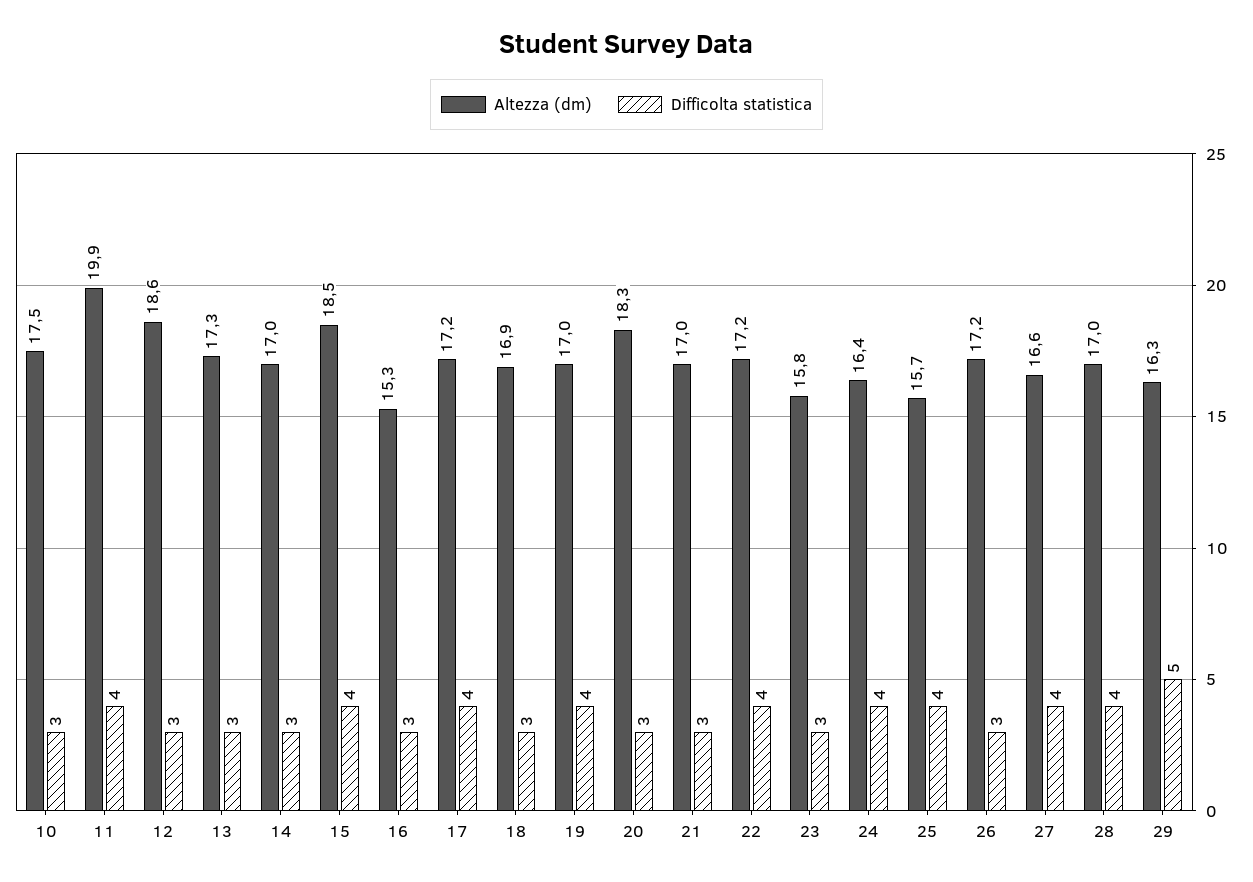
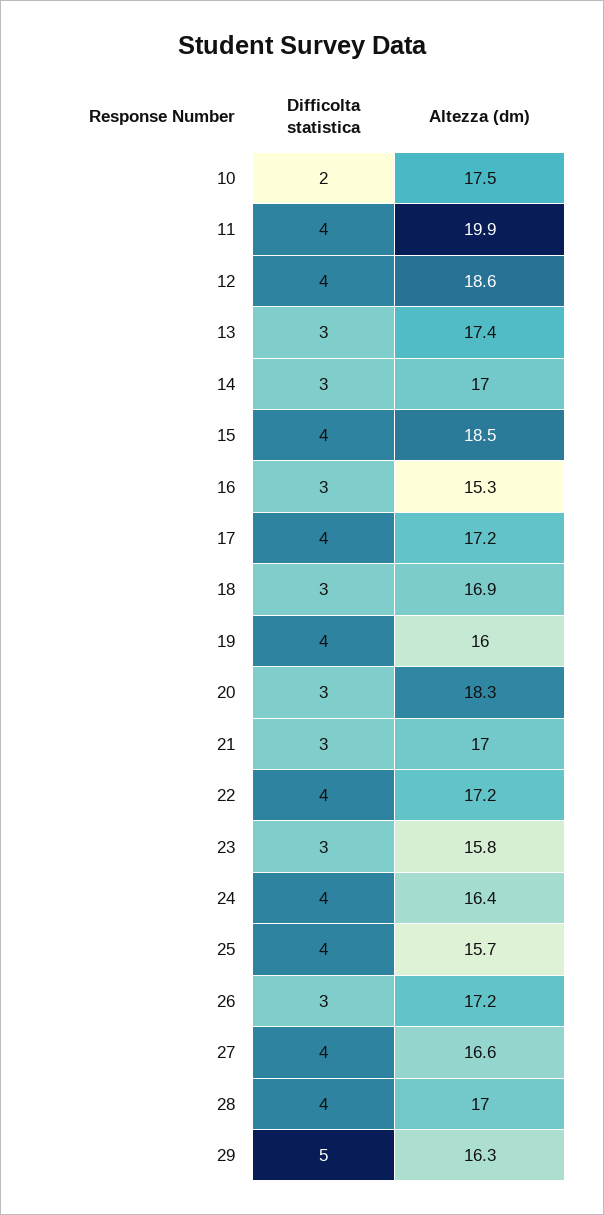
  {
    "Altezza (dm)": {
      "10": 17.5,
      "11": 19.9,
      "12": 18.6,
-     "13": 17.3,
+     "13": 17.4,
      "14": 17,
      "15": 18.5,
      "16": 15.3,
      "17": 17.2,
      "18": 16.9,
-     "19": 17,
+     "19": 16,
      "20": 18.3,
      "21": 17,
      "22": 17.2,
      "23": 15.8,
      "24": 16.4,
      "25": 15.7,
      "26": 17.2,
      "27": 16.6,
      "28": 17,
      "29": 16.3
    },
    "Difficolta statistica": {
-     "10": 3,
+     "10": 2,
      "11": 4,
-     "12": 3,
+     "12": 4,
      "13": 3,
      "14": 3,
      "15": 4,
      "16": 3,
      "17": 4,
      "18": 3,
      "19": 4,
      "20": 3,
      "21": 3,
      "22": 4,
      "23": 3,
      "24": 4,
      "25": 4,
      "26": 3,
      "27": 4,
      "28": 4,
      "29": 5
    }
  }

